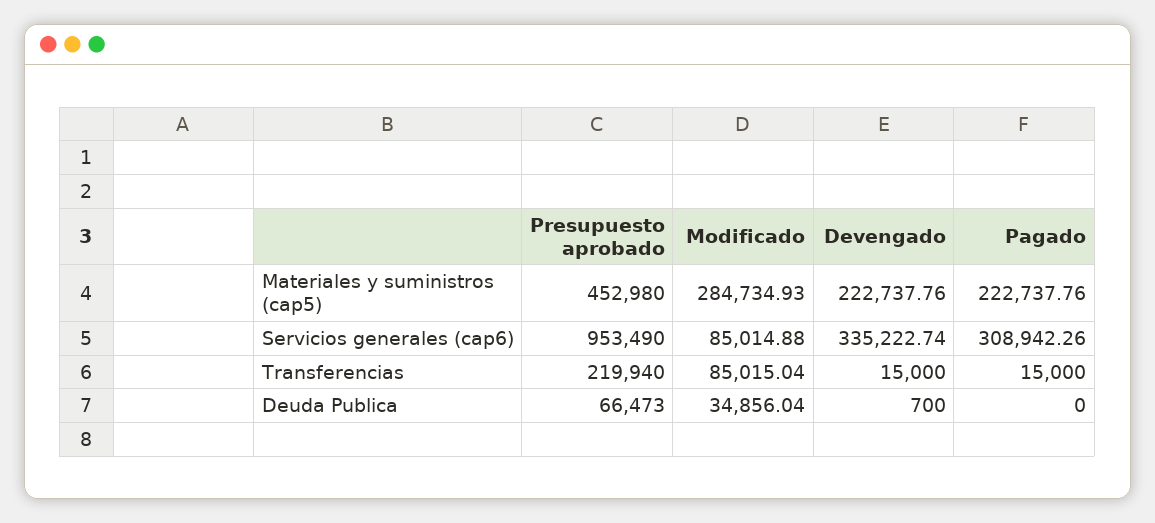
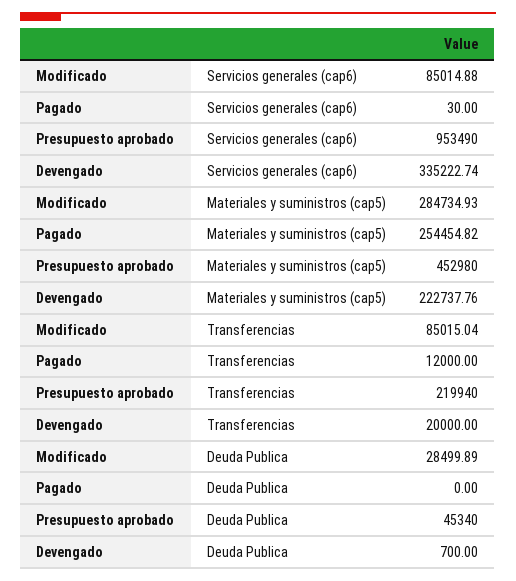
  {
    "Presupuesto aprobado": {
      "Materiales y suministros (cap5)": 452980,
      "Servicios generales (cap6)": 953490,
      "Transferencias": 219940,
-     "Deuda Publica": 66473
+     "Deuda Publica": 45340
    },
    "Modificado": {
      "Materiales y suministros (cap5)": 284734.93,
      "Servicios generales (cap6)": 85014.88,
      "Transferencias": 85015.04,
-     "Deuda Publica": 34856.04
+     "Deuda Publica": 28499.89
    },
    "Devengado": {
      "Materiales y suministros (cap5)": 222737.76,
      "Servicios generales (cap6)": 335222.74,
-     "Transferencias": 15000,
+     "Transferencias": 20000,
      "Deuda Publica": 700
    },
    "Pagado": {
-     "Materiales y suministros (cap5)": 222737.76,
+     "Materiales y suministros (cap5)": 254454.82,
-     "Servicios generales (cap6)": 308942.26,
+     "Servicios generales (cap6)": 30,
-     "Transferencias": 15000,
+     "Transferencias": 12000,
      "Deuda Publica": 0
    }
  }

